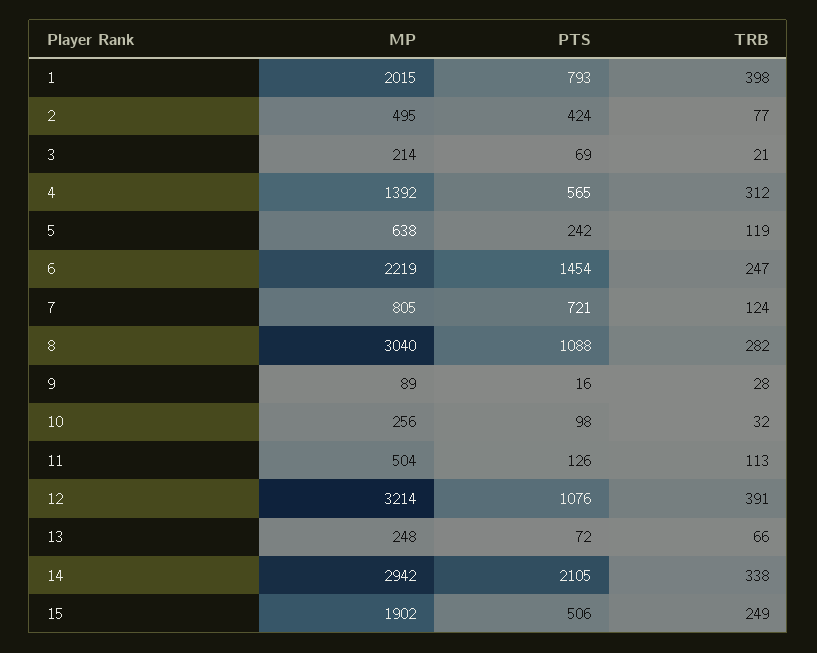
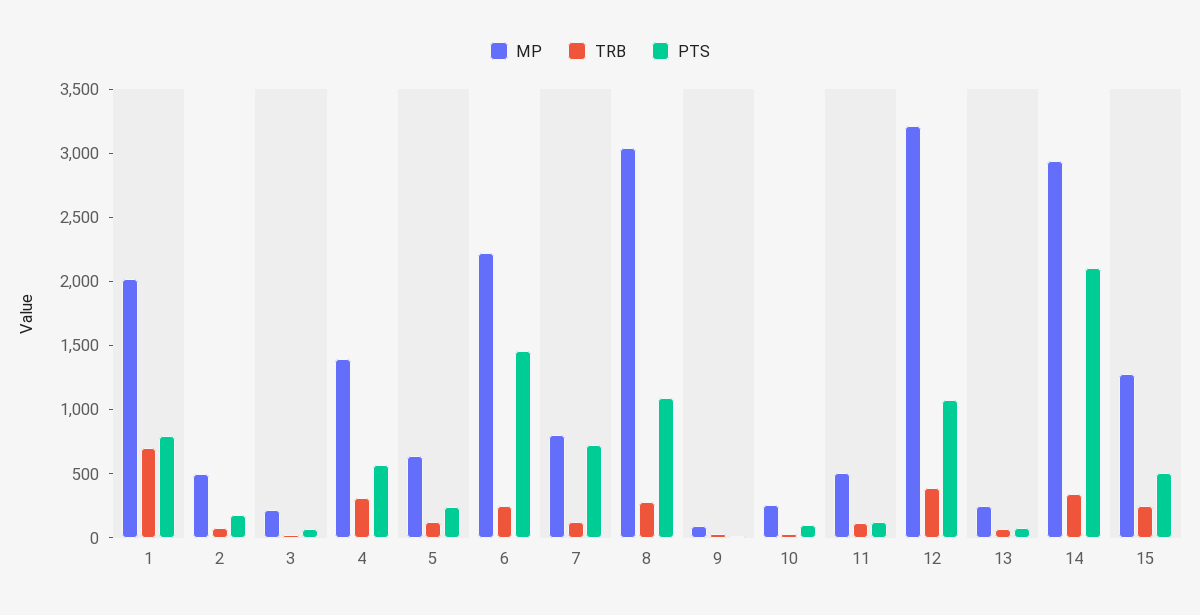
  {
    "MP": {
      "1": 2015,
      "2": 495,
      "3": 214,
      "4": 1392,
      "5": 638,
      "6": 2219,
      "7": 805,
      "8": 3040,
      "9": 89,
      "10": 256,
      "11": 504,
      "12": 3214,
      "13": 248,
      "14": 2942,
-     "15": 1902
+     "15": 1300
    },
    "PTS": {
      "1": 793,
-     "2": 424,
+     "2": 200,
      "3": 69,
      "4": 565,
      "5": 242,
      "6": 1454,
      "7": 721,
      "8": 1088,
      "9": 16,
      "10": 98,
      "11": 126,
      "12": 1076,
      "13": 72,
      "14": 2105,
      "15": 506
    },
    "TRB": {
-     "1": 398,
+     "1": 700,
      "2": 77,
      "3": 21,
      "4": 312,
      "5": 119,
      "6": 247,
      "7": 124,
      "8": 282,
      "9": 28,
      "10": 32,
      "11": 113,
      "12": 391,
      "13": 66,
      "14": 338,
      "15": 249
    }
  }

